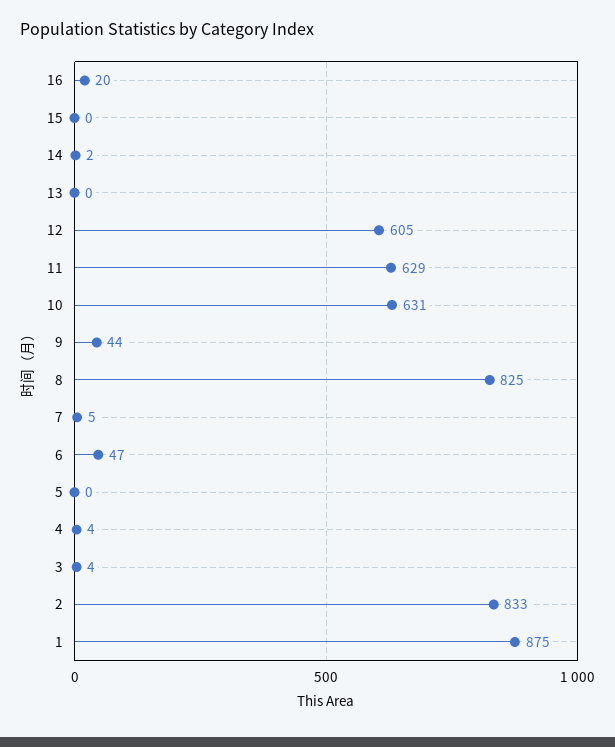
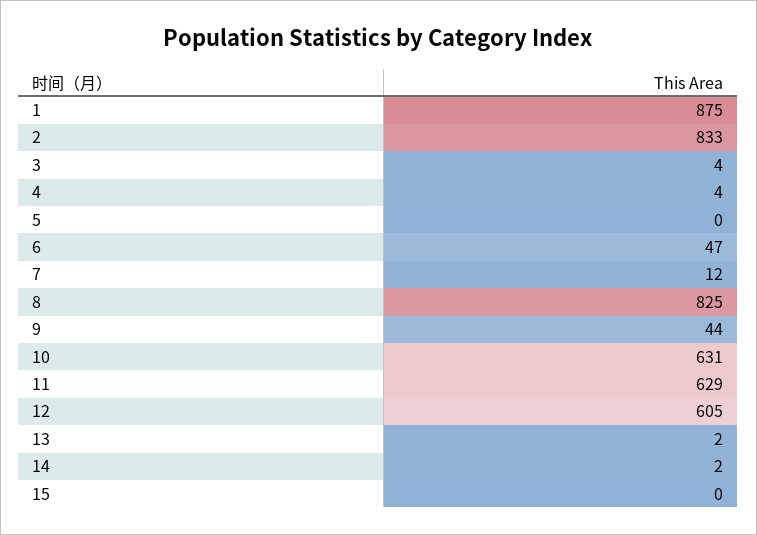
  {
-   "16": 20,
    "15": 0,
    "14": 2,
-   "13": 0,
+   "13": 2,
    "12": 605,
    "11": 629,
    "10": 631,
    "9": 44,
    "8": 825,
-   "7": 5,
+   "7": 12,
    "6": 47,
    "5": 0,
    "4": 4,
    "3": 4,
    "2": 833,
    "1": 875
  }

